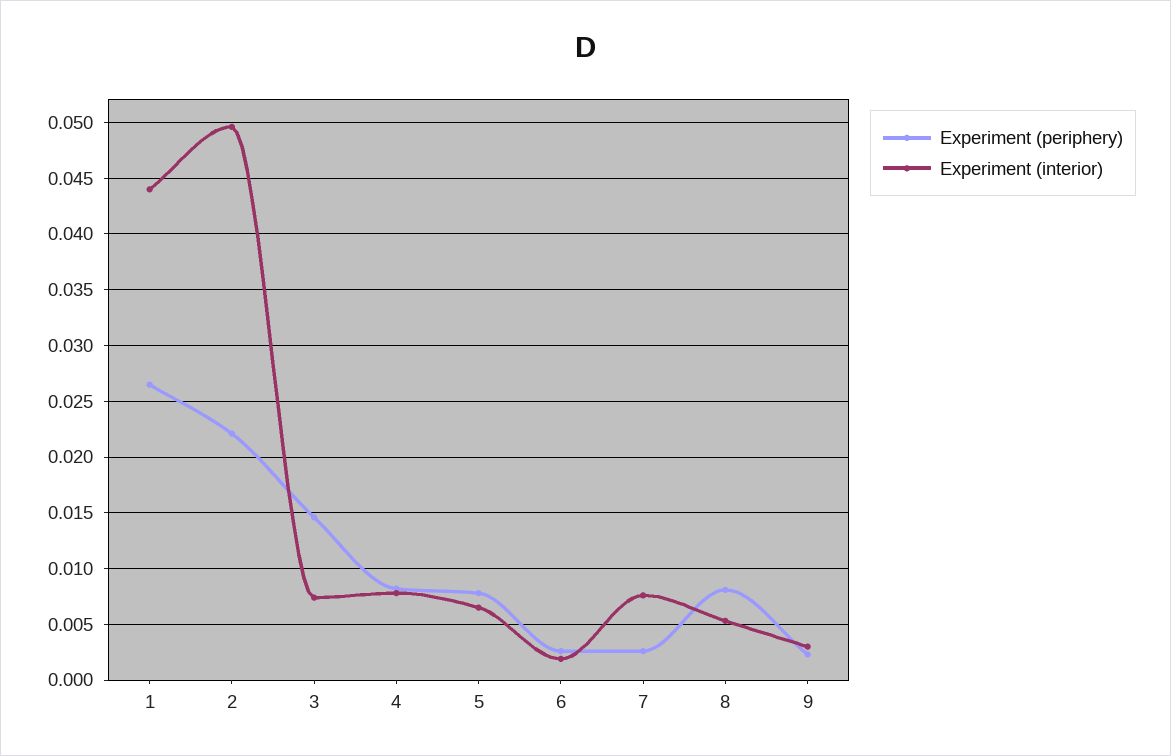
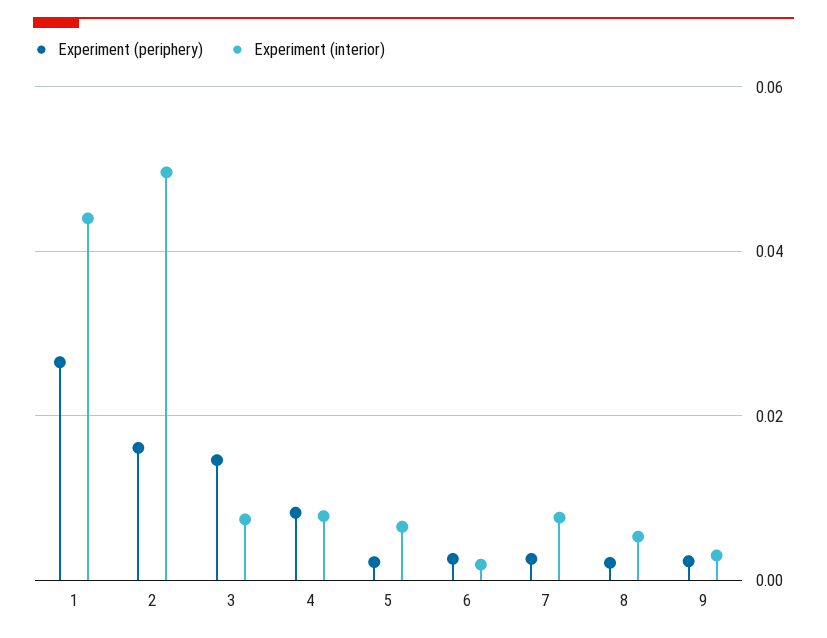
  {
    "Experiment (periphery)": {
      "1": 0.027,
-     "2": 0.022,
+     "2": 0.016,
      "3": 0.015,
      "4": 0.008,
-     "5": 0.008,
+     "5": 0.002,
      "6": 0.003,
      "7": 0.003,
-     "8": 0.008,
+     "8": 0.002,
      "9": 0.002
    },
    "Experiment (interior)": {
      "1": 0.044,
      "2": 0.05,
      "3": 0.007,
      "4": 0.008,
      "5": 0.007,
      "6": 0.002,
      "7": 0.008,
      "8": 0.005,
      "9": 0.003
    }
  }

